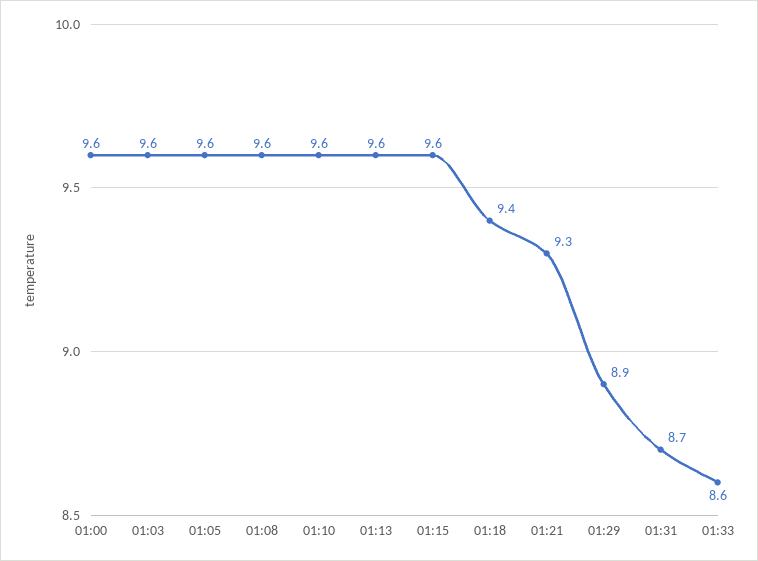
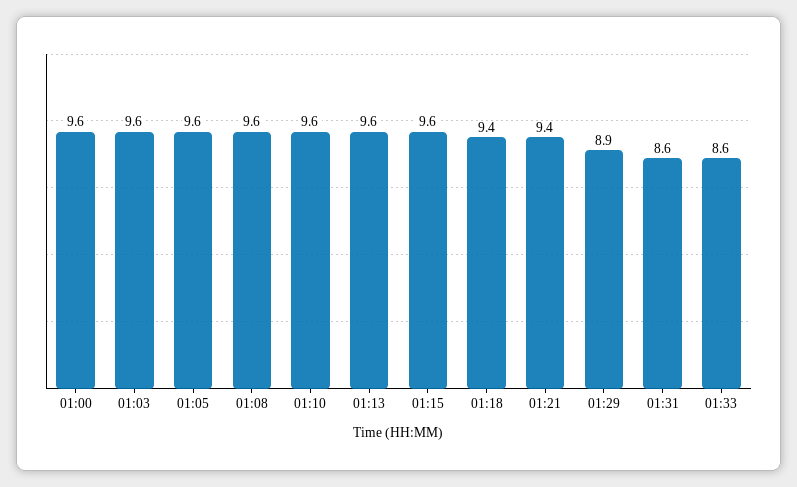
  {
    "01:00": 9.6,
    "01:03": 9.6,
    "01:05": 9.6,
    "01:08": 9.6,
    "01:10": 9.6,
    "01:13": 9.6,
    "01:15": 9.6,
    "01:18": 9.4,
-   "01:21": 9.3,
+   "01:21": 9.4,
    "01:29": 8.9,
-   "01:31": 8.7,
+   "01:31": 8.6,
    "01:33": 8.6
  }

